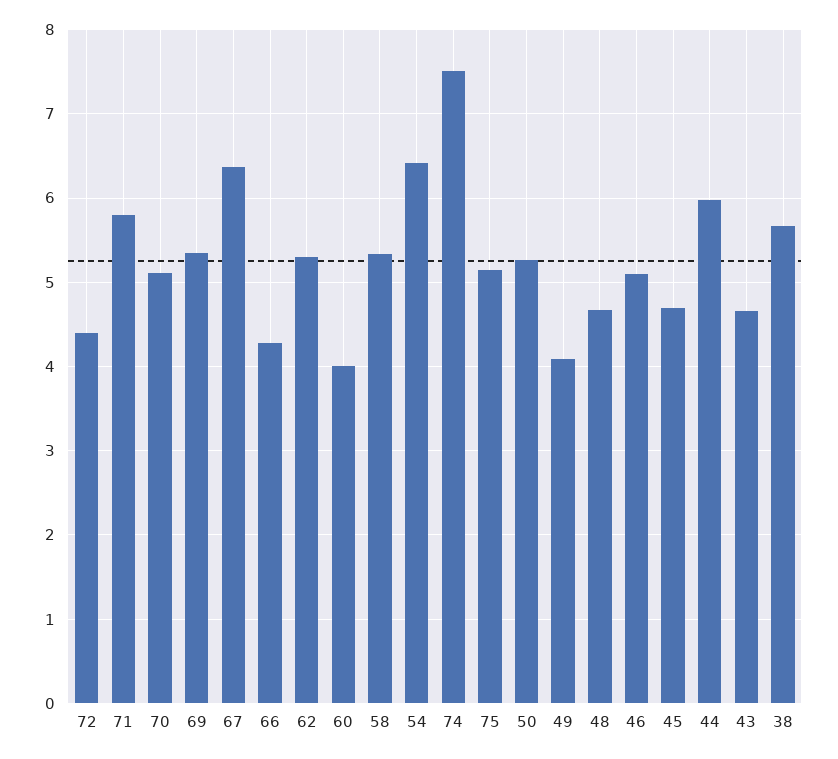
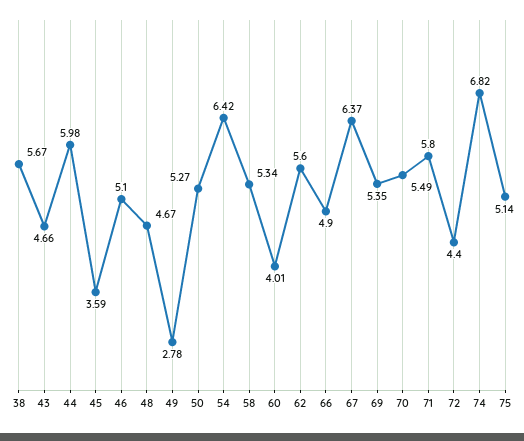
  {
    "72": 4.4,
    "71": 5.8,
-   "70": 5.1,
+   "70": 5.49,
    "69": 5.35,
    "67": 6.37,
-   "66": 4.3,
+   "66": 4.9,
-   "62": 5.3,
+   "62": 5.6,
    "60": 4.01,
    "58": 5.34,
    "54": 6.42,
-   "74": 7.5,
+   "74": 6.82,
    "75": 5.14,
    "50": 5.27,
-   "49": 4.1,
+   "49": 2.78,
    "48": 4.67,
    "46": 5.1,
-   "45": 4.7,
+   "45": 3.59,
    "44": 5.98,
    "43": 4.66,
    "38": 5.67
  }

